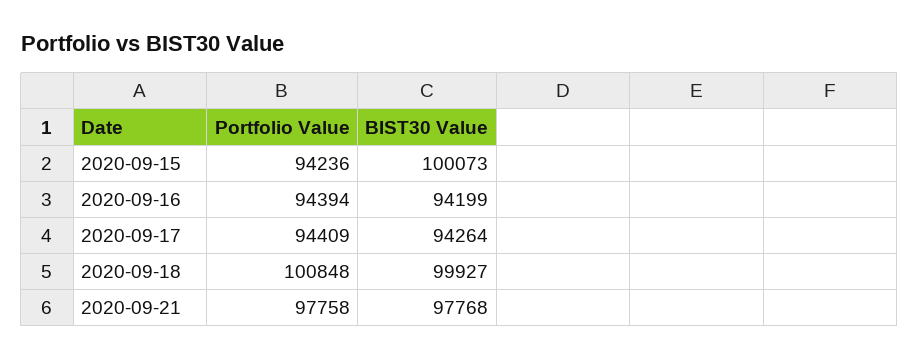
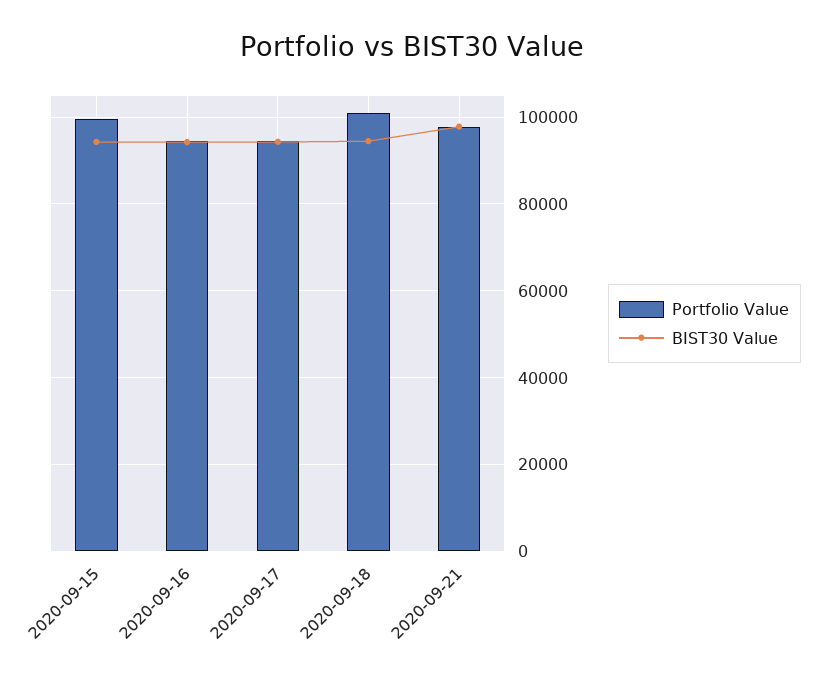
  {
    "Portfolio Value": {
-     "2020-09-15": 94236,
+     "2020-09-15": 100000,
      "2020-09-16": 94394,
      "2020-09-17": 94409,
      "2020-09-18": 100848,
      "2020-09-21": 97758
    },
    "BIST30 Value": {
-     "2020-09-15": 100073,
+     "2020-09-15": 94000,
      "2020-09-16": 94199,
      "2020-09-17": 94264,
-     "2020-09-18": 99927,
+     "2020-09-18": 94000,
      "2020-09-21": 97768
    }
  }

